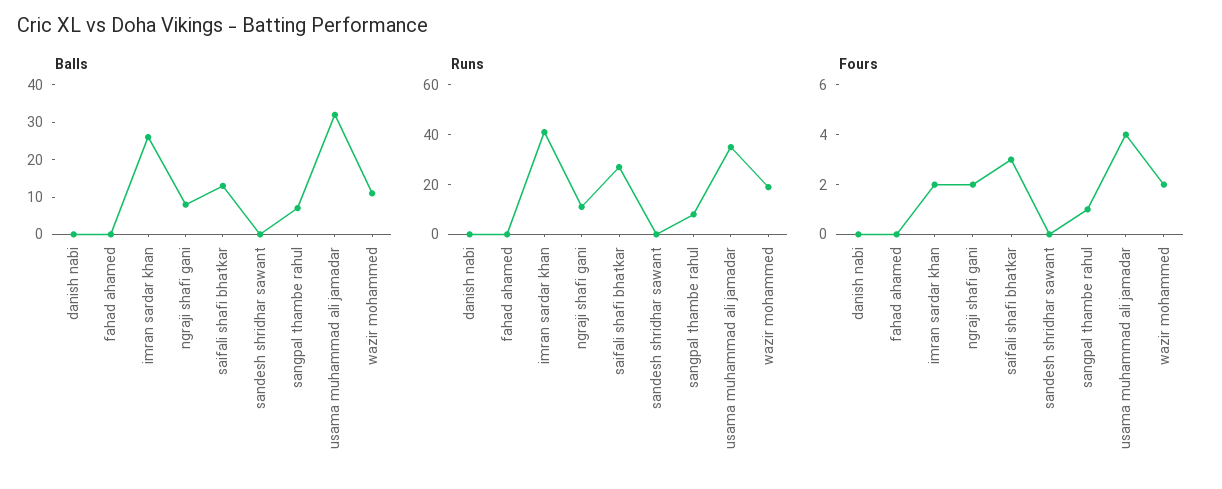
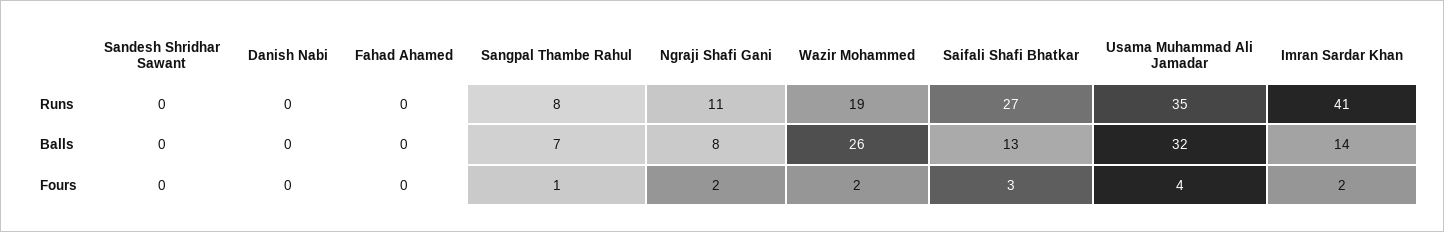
  {
    "Balls": {
      "danish nabi": 0,
      "fahad ahamed": 0,
-     "imran sardar khan": 25,
+     "imran sardar khan": 14,
      "ngraji shafi gani": 8,
      "saifali shafi bhatkar": 13,
      "sandesh shridhar sawant": 0,
      "sangpal thambe rahul": 7,
      "usama muhammad ali jamadar": 32,
-     "wazir mohammed": 10
+     "wazir mohammed": 26
    },
    "Runs": {
      "danish nabi": 0,
      "fahad ahamed": 0,
      "imran sardar khan": 41,
      "ngraji shafi gani": 11,
      "saifali shafi bhatkar": 27,
      "sandesh shridhar sawant": 0,
      "sangpal thambe rahul": 8,
      "usama muhammad ali jamadar": 35,
      "wazir mohammed": 19
    },
    "Fours": {
      "danish nabi": 0,
      "fahad ahamed": 0,
      "imran sardar khan": 2,
      "ngraji shafi gani": 2,
      "saifali shafi bhatkar": 3,
      "sandesh shridhar sawant": 0,
      "sangpal thambe rahul": 1,
      "usama muhammad ali jamadar": 4,
      "wazir mohammed": 2
    }
  }

